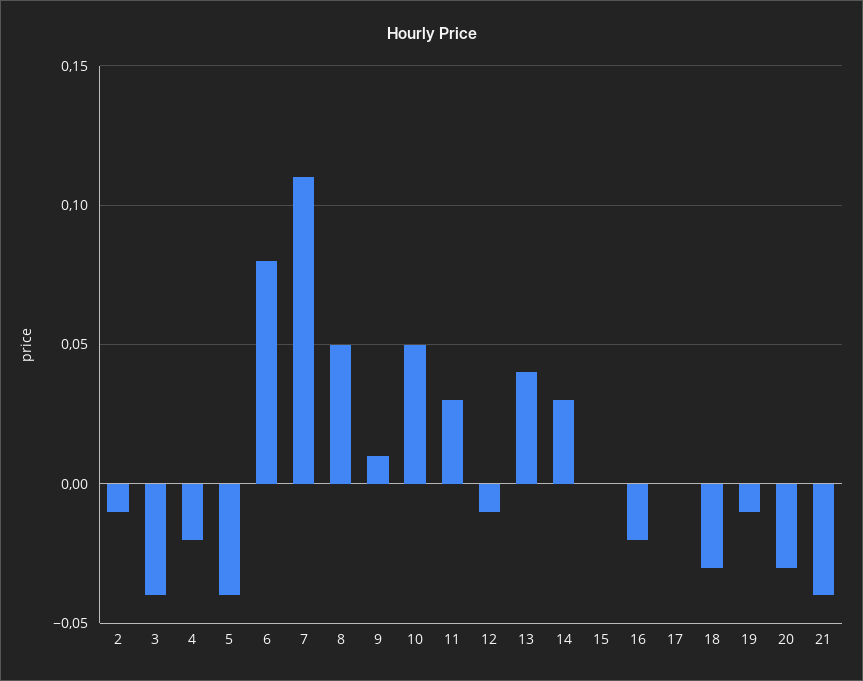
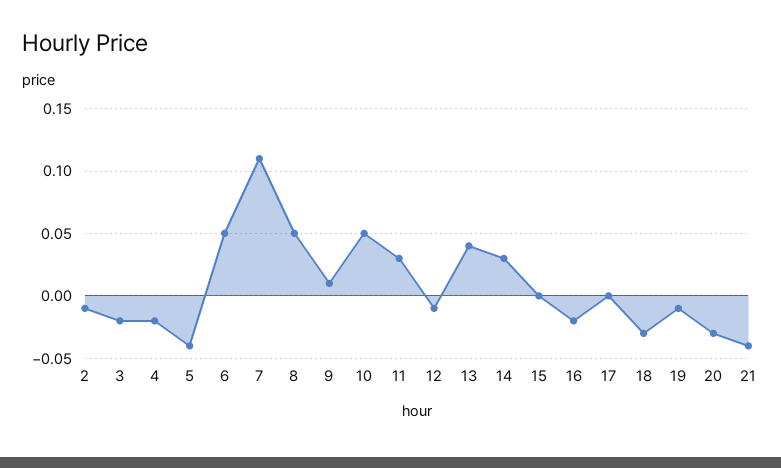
  {
    "2": -0.01,
-   "3": -0.04,
+   "3": -0.02,
    "4": -0.02,
    "5": -0.04,
-   "6": 0.08,
+   "6": 0.05,
    "7": 0.11,
    "8": 0.05,
    "9": 0.01,
    "10": 0.05,
    "11": 0.03,
    "12": -0.01,
    "13": 0.04,
    "14": 0.03,
    "15": 0,
    "16": -0.02,
    "17": 0,
    "18": -0.03,
    "19": -0.01,
    "20": -0.03,
    "21": -0.04
  }

